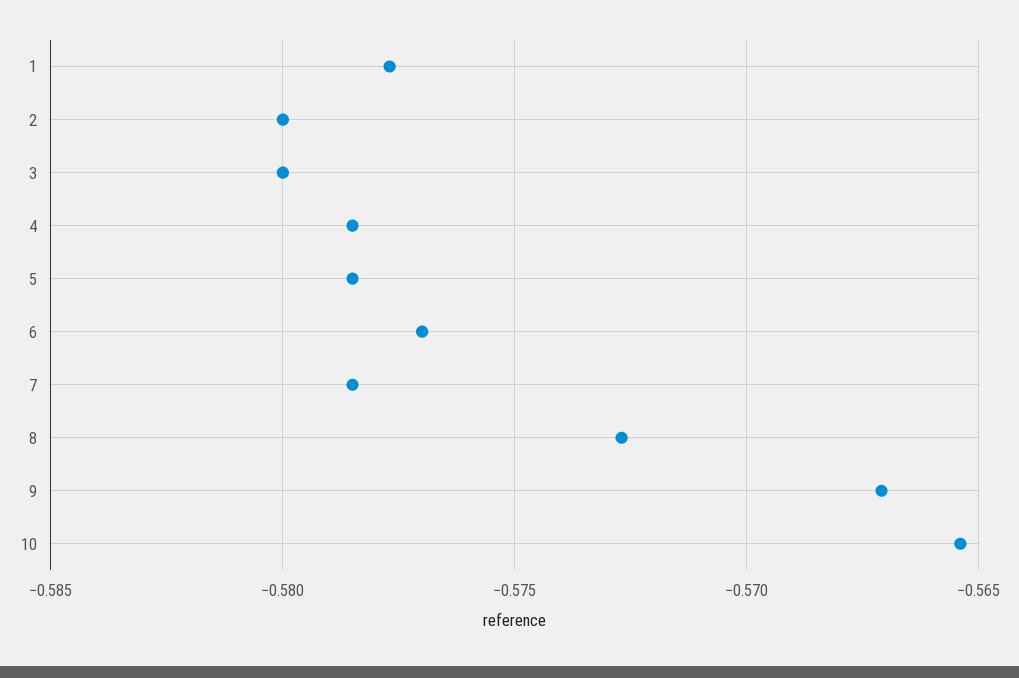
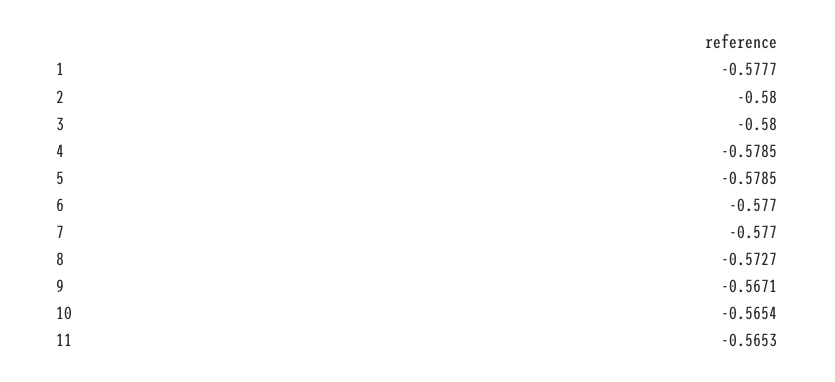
  {
    "1": -0.5777,
    "2": -0.58,
    "3": -0.58,
    "4": -0.5785,
    "5": -0.5785,
    "6": -0.577,
-   "7": -0.5785,
+   "7": -0.577,
    "8": -0.5727,
    "9": -0.5671,
-   "10": -0.5654
+   "10": -0.5654,
+   "11": -0.5653
  }

